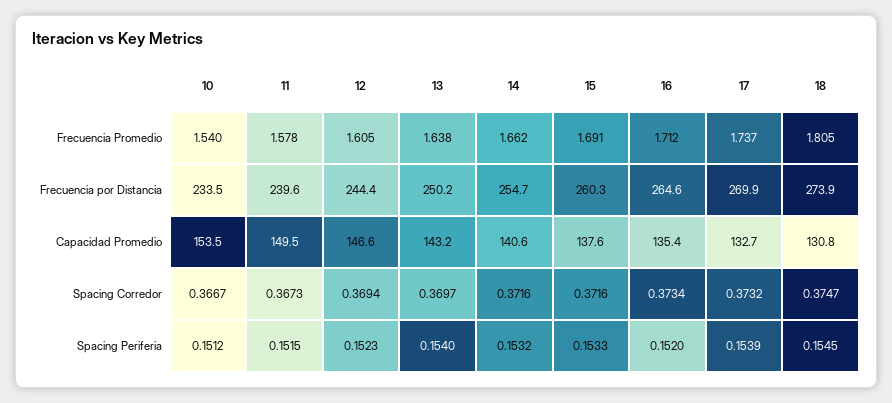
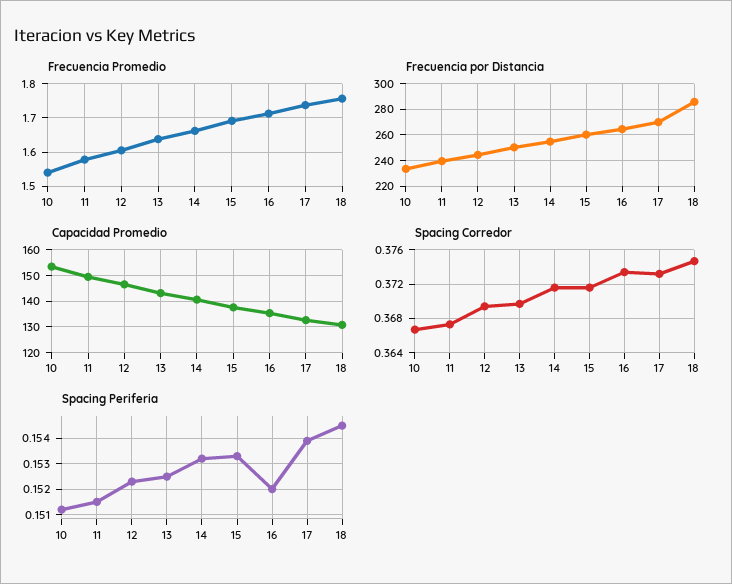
  {
    "Frecuencia Promedio": {
      "10": 1.54,
      "11": 1.578,
      "12": 1.605,
      "13": 1.638,
      "14": 1.662,
      "15": 1.691,
      "16": 1.712,
      "17": 1.737,
-     "18": 1.805
+     "18": 1.76
    },
    "Frecuencia por Distancia": {
      "10": 233.5,
      "11": 239.6,
      "12": 244.4,
      "13": 250.2,
      "14": 254.7,
      "15": 260.3,
      "16": 264.6,
      "17": 269.9,
-     "18": 273.9
+     "18": 285
    },
    "Capacidad Promedio": {
      "10": 153.5,
      "11": 149.5,
      "12": 146.6,
      "13": 143.2,
      "14": 140.6,
      "15": 137.6,
      "16": 135.4,
      "17": 132.7,
      "18": 130.8
    },
    "Spacing Corredor": {
      "10": 0.3667,
      "11": 0.3673,
      "12": 0.3694,
      "13": 0.3697,
      "14": 0.3716,
      "15": 0.3716,
      "16": 0.3734,
      "17": 0.3732,
      "18": 0.3747
    },
    "Spacing Periferia": {
      "10": 0.1512,
      "11": 0.1515,
      "12": 0.1523,
-     "13": 0.154,
+     "13": 0.1525,
      "14": 0.1532,
      "15": 0.1533,
      "16": 0.152,
      "17": 0.1539,
      "18": 0.1545
    }
  }

